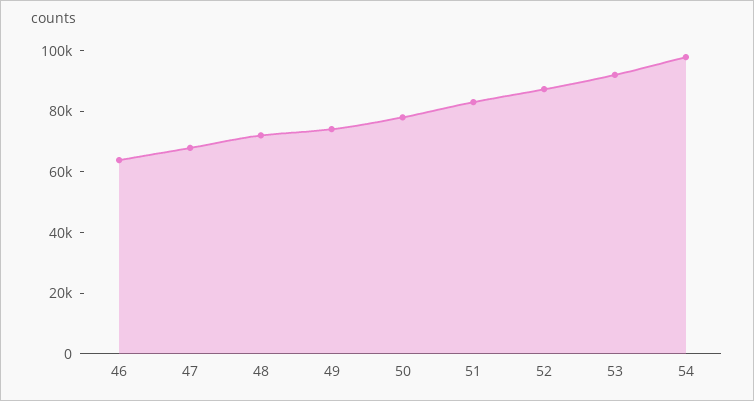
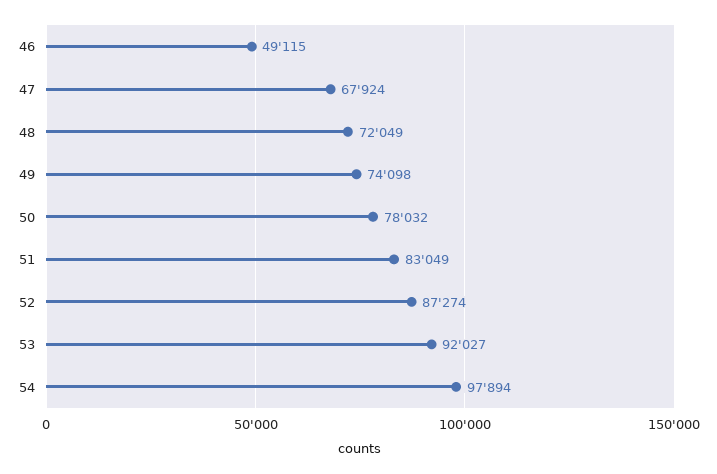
  {
-   "46": 65000,
+   "46": 49115,
    "47": 67924,
    "48": 72049,
    "49": 74098,
    "50": 78032,
    "51": 83049,
    "52": 87274,
    "53": 92027,
    "54": 97894
  }

